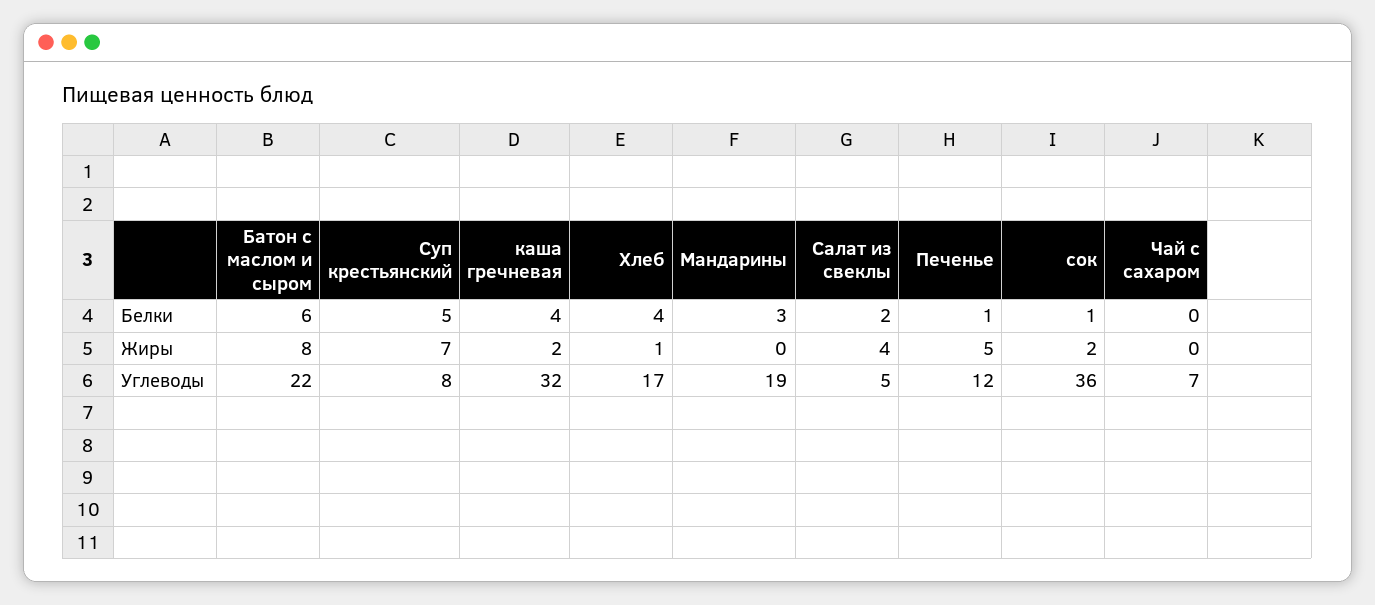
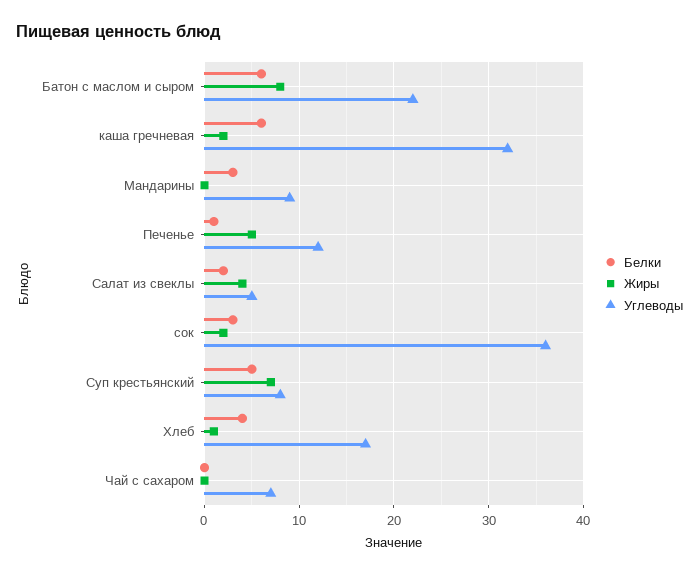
  {
    "Белки": {
      "Батон с маслом и сыром": 6,
      "Суп крестьянский": 5,
-     "каша гречневая": 4,
+     "каша гречневая": 6,
      "Хлеб": 4,
      "Мандарины": 3,
      "Салат из свеклы": 2,
      "Печенье": 1,
-     "сок": 1,
+     "сок": 3,
      "Чай с сахаром": 0
    },
    "Жиры": {
      "Батон с маслом и сыром": 8,
      "Суп крестьянский": 7,
      "каша гречневая": 2,
      "Хлеб": 1,
      "Мандарины": 0,
      "Салат из свеклы": 4,
      "Печенье": 5,
      "сок": 2,
      "Чай с сахаром": 0
    },
    "Углеводы": {
      "Батон с маслом и сыром": 22,
      "Суп крестьянский": 8,
      "каша гречневая": 32,
      "Хлеб": 17,
-     "Мандарины": 19,
+     "Мандарины": 9,
      "Салат из свеклы": 5,
      "Печенье": 12,
      "сок": 36,
      "Чай с сахаром": 7
    }
  }

